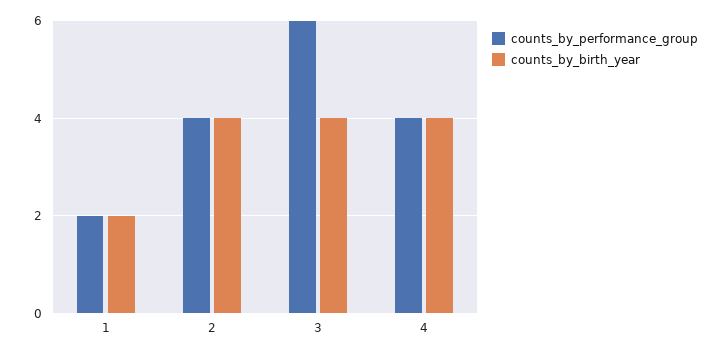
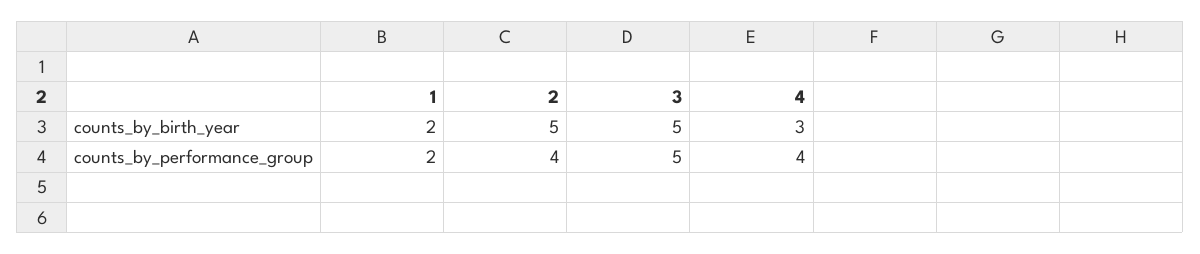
  {
    "counts_by_performance_group": {
      "1": 2,
      "2": 4,
-     "3": 6,
+     "3": 5,
      "4": 4
    },
    "counts_by_birth_year": {
      "1": 2,
-     "2": 4,
+     "2": 5,
-     "3": 4,
+     "3": 5,
-     "4": 4
+     "4": 3
    }
  }

